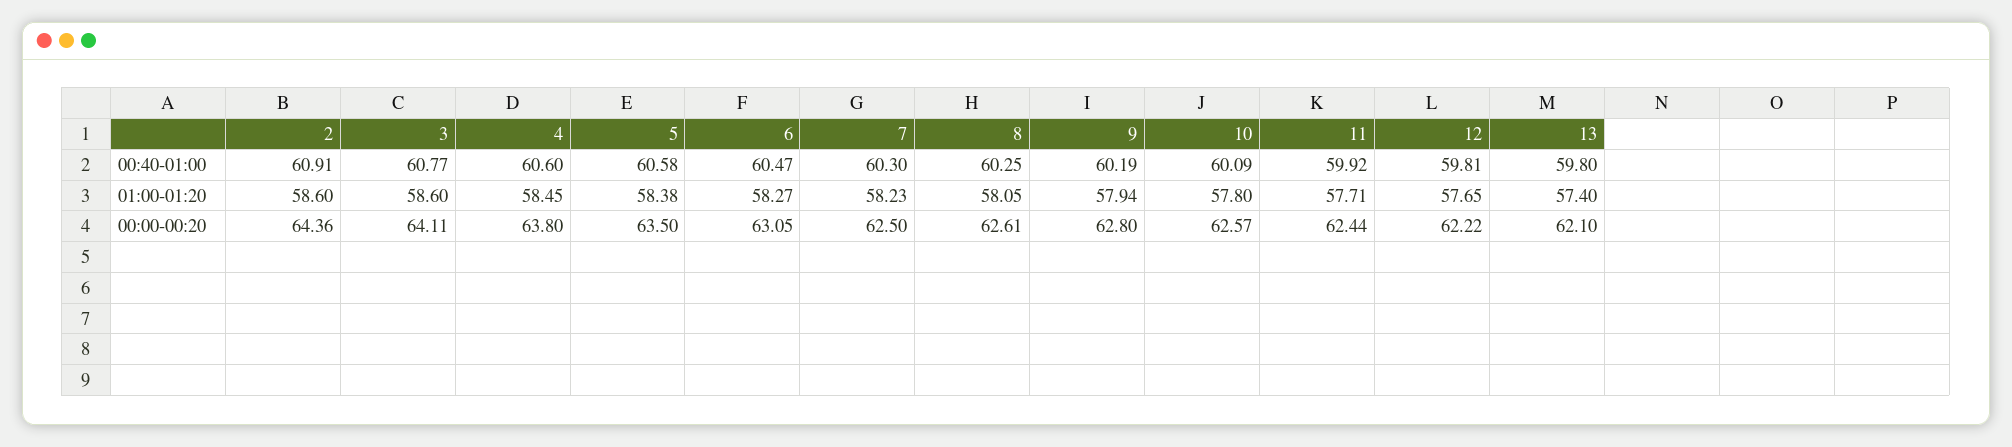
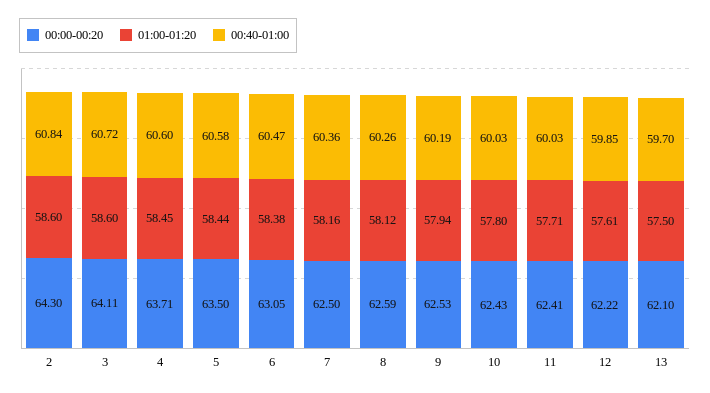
  {
    "00:40-01:00": {
-     "2": 60.91,
+     "2": 60.84,
-     "3": 60.77,
+     "3": 60.72,
      "4": 60.6,
      "5": 60.58,
      "6": 60.47,
-     "7": 60.3,
+     "7": 60.36,
-     "8": 60.25,
+     "8": 60.26,
      "9": 60.19,
-     "10": 60.09,
+     "10": 60.03,
-     "11": 59.92,
+     "11": 60.03,
-     "12": 59.81,
+     "12": 59.85,
-     "13": 59.8
+     "13": 59.7
    },
    "01:00-01:20": {
      "2": 58.6,
      "3": 58.6,
      "4": 58.45,
-     "5": 58.38,
+     "5": 58.44,
-     "6": 58.27,
+     "6": 58.38,
-     "7": 58.23,
+     "7": 58.16,
-     "8": 58.05,
+     "8": 58.12,
      "9": 57.94,
      "10": 57.8,
      "11": 57.71,
-     "12": 57.65,
+     "12": 57.61,
-     "13": 57.4
+     "13": 57.5
    },
    "00:00-00:20": {
-     "2": 64.36,
+     "2": 64.3,
      "3": 64.11,
-     "4": 63.8,
+     "4": 63.71,
      "5": 63.5,
      "6": 63.05,
      "7": 62.5,
-     "8": 62.61,
+     "8": 62.59,
-     "9": 62.8,
+     "9": 62.53,
-     "10": 62.57,
+     "10": 62.43,
-     "11": 62.44,
+     "11": 62.41,
      "12": 62.22,
      "13": 62.1
    }
  }

